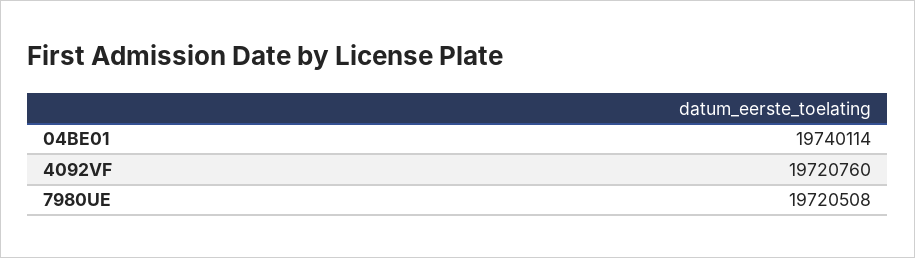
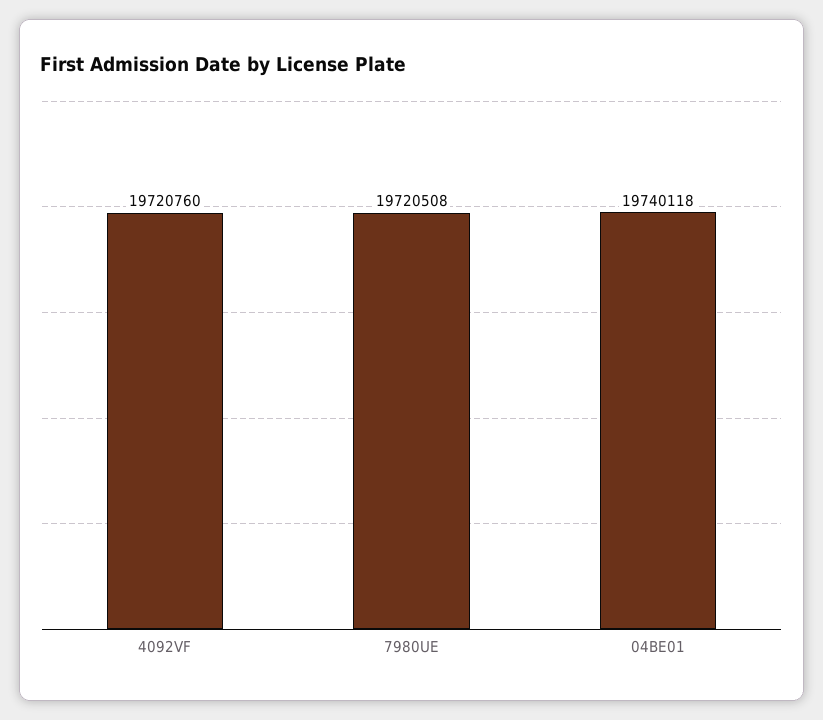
  {
-   "04BE01": 19740114,
+   "04BE01": 19740118,
    "4092VF": 19720760,
    "7980UE": 19720508
  }

